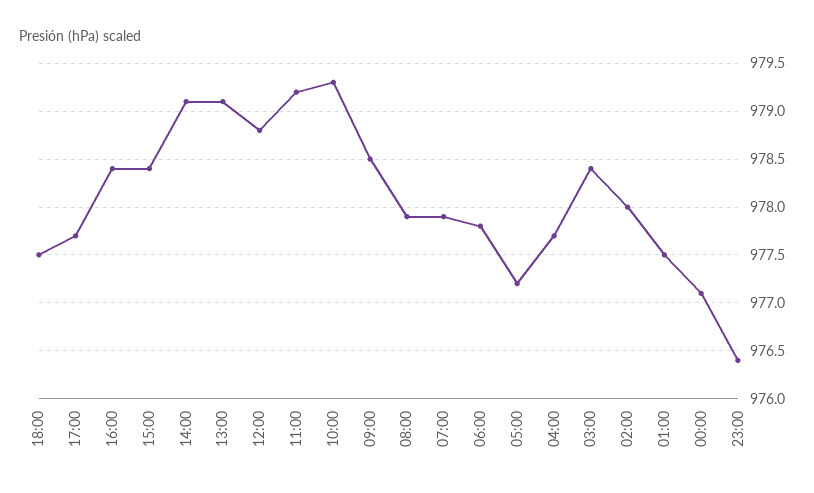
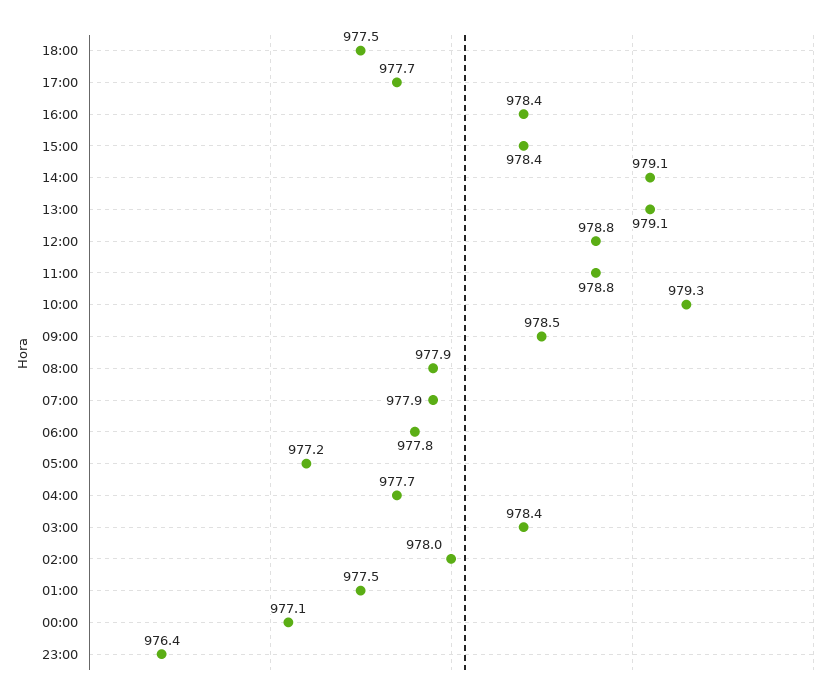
  {
    "18:00": 977.5,
    "17:00": 977.7,
    "16:00": 978.4,
    "15:00": 978.4,
    "14:00": 979.1,
    "13:00": 979.1,
    "12:00": 978.8,
-   "11:00": 979.2,
+   "11:00": 978.8,
    "10:00": 979.3,
    "09:00": 978.5,
    "08:00": 977.9,
    "07:00": 977.9,
    "06:00": 977.8,
    "05:00": 977.2,
    "04:00": 977.7,
    "03:00": 978.4,
    "02:00": 978,
    "01:00": 977.5,
    "00:00": 977.1,
    "23:00": 976.4
  }

